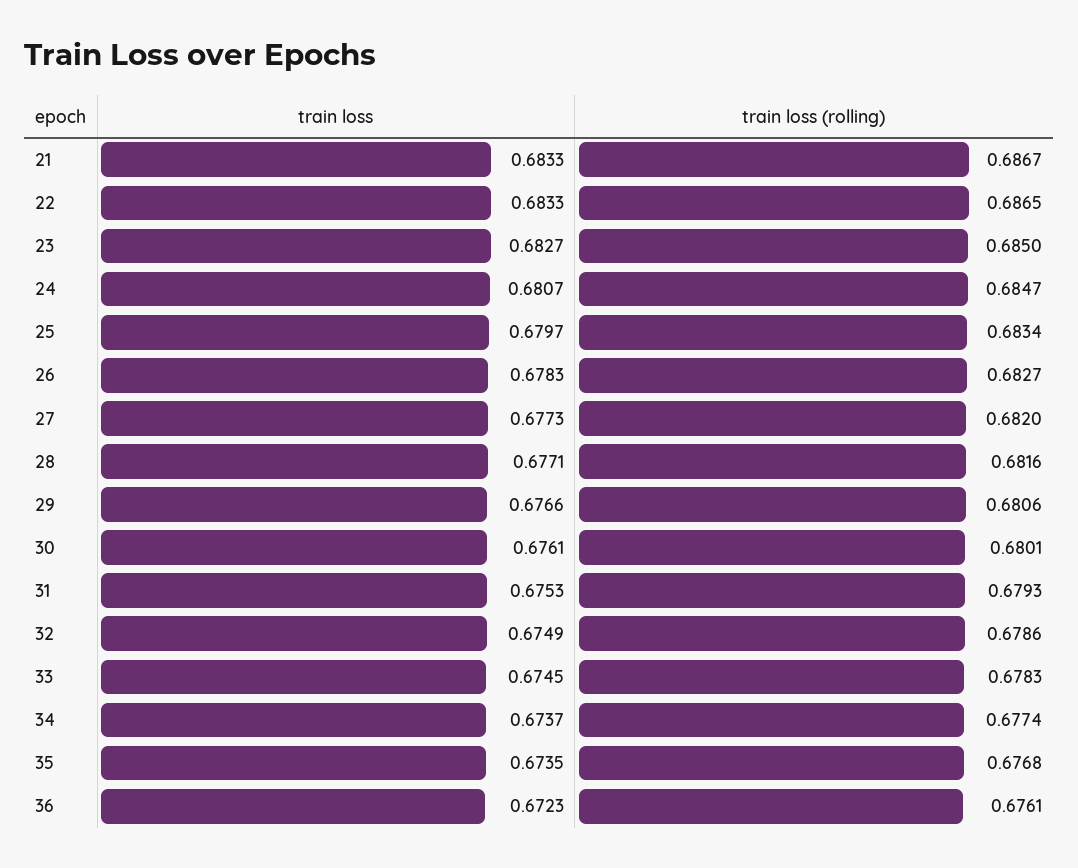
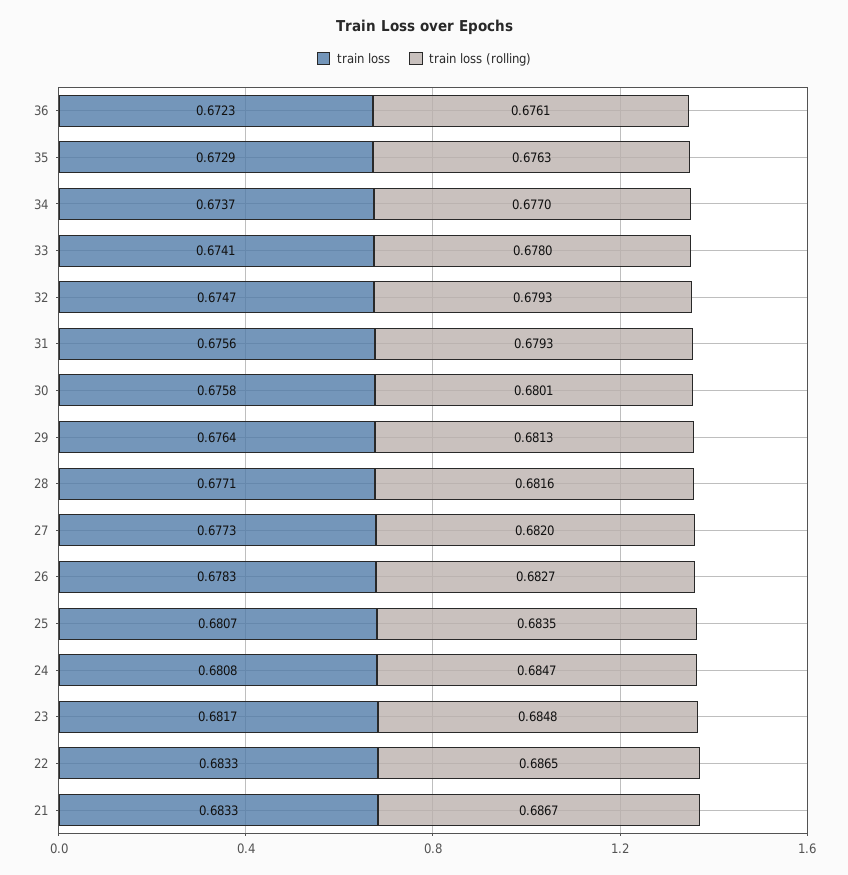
  {
    "train loss": {
      "21": 0.6833,
      "22": 0.6833,
-     "23": 0.6827,
+     "23": 0.6817,
-     "24": 0.6807,
+     "24": 0.6808,
-     "25": 0.6797,
+     "25": 0.6807,
      "26": 0.6783,
      "27": 0.6773,
      "28": 0.6771,
-     "29": 0.6766,
+     "29": 0.6764,
-     "30": 0.6761,
+     "30": 0.6758,
-     "31": 0.6753,
+     "31": 0.6756,
-     "32": 0.6749,
+     "32": 0.6747,
-     "33": 0.6745,
+     "33": 0.6741,
      "34": 0.6737,
-     "35": 0.6735,
+     "35": 0.6729,
      "36": 0.6723
    },
    "train loss (rolling)": {
      "21": 0.6867,
      "22": 0.6865,
-     "23": 0.685,
+     "23": 0.6848,
      "24": 0.6847,
-     "25": 0.6834,
+     "25": 0.6835,
      "26": 0.6827,
      "27": 0.682,
      "28": 0.6816,
-     "29": 0.6806,
+     "29": 0.6813,
      "30": 0.6801,
      "31": 0.6793,
-     "32": 0.6786,
+     "32": 0.6793,
-     "33": 0.6783,
+     "33": 0.678,
-     "34": 0.6774,
+     "34": 0.677,
-     "35": 0.6768,
+     "35": 0.6763,
      "36": 0.6761
    }
  }

